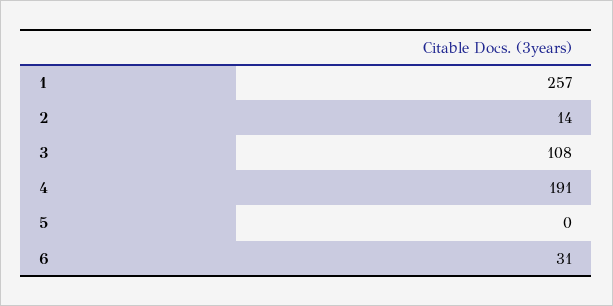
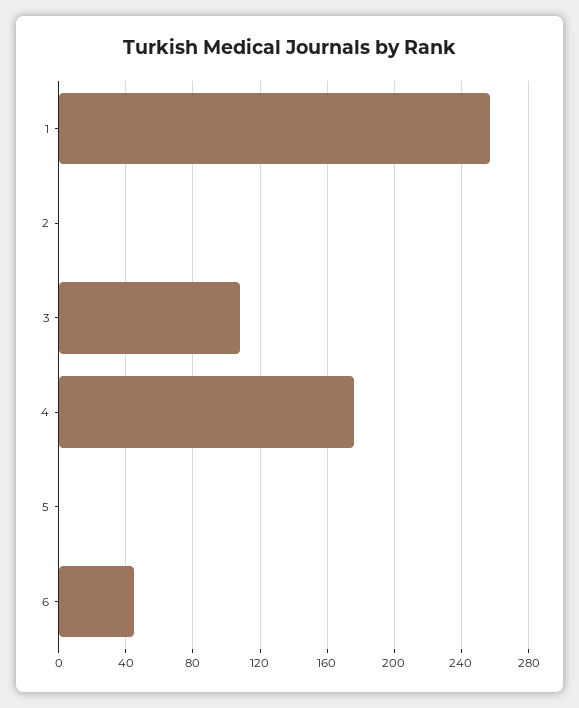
  {
    "1": 257,
-   "2": 14,
+   "2": 0,
    "3": 108,
-   "4": 191,
+   "4": 175,
    "5": 0,
-   "6": 31
+   "6": 45
  }

